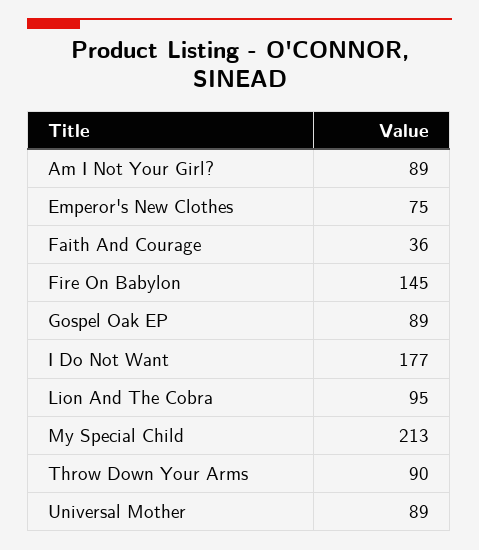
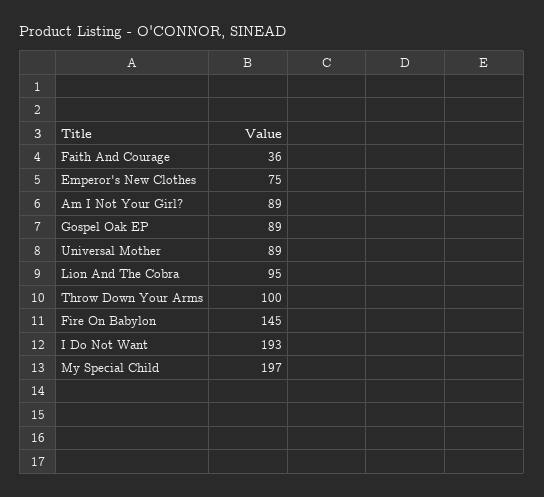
  {
    "Am I Not Your Girl?": 89,
    "Emperor's New Clothes": 75,
    "Faith And Courage": 36,
    "Fire On Babylon": 145,
    "Gospel Oak EP": 89,
-   "I Do Not Want": 177,
+   "I Do Not Want": 193,
    "Lion And The Cobra": 95,
-   "My Special Child": 213,
+   "My Special Child": 197,
-   "Throw Down Your Arms": 90,
+   "Throw Down Your Arms": 100,
    "Universal Mother": 89
  }

